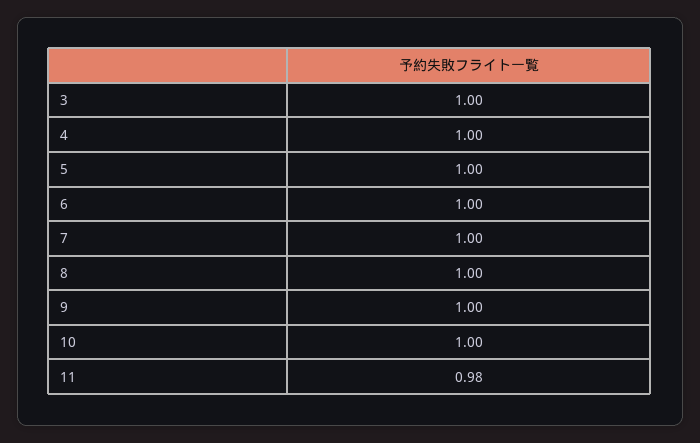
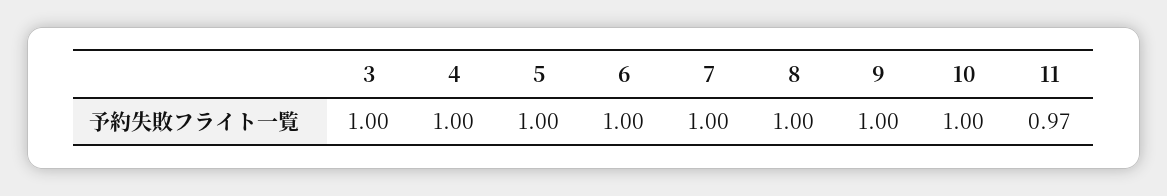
  {
    "3": 1,
    "4": 1,
    "5": 1,
    "6": 1,
    "7": 1,
    "8": 1,
    "9": 1,
    "10": 1,
-   "11": 0.98
+   "11": 0.97
  }

